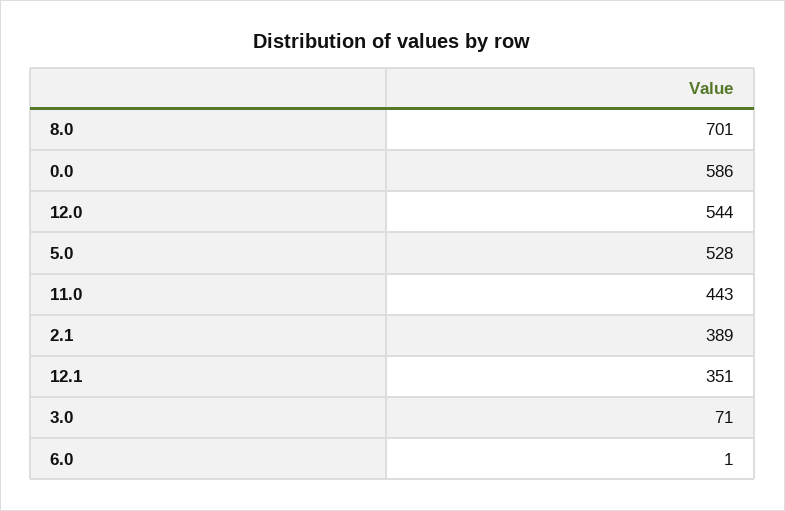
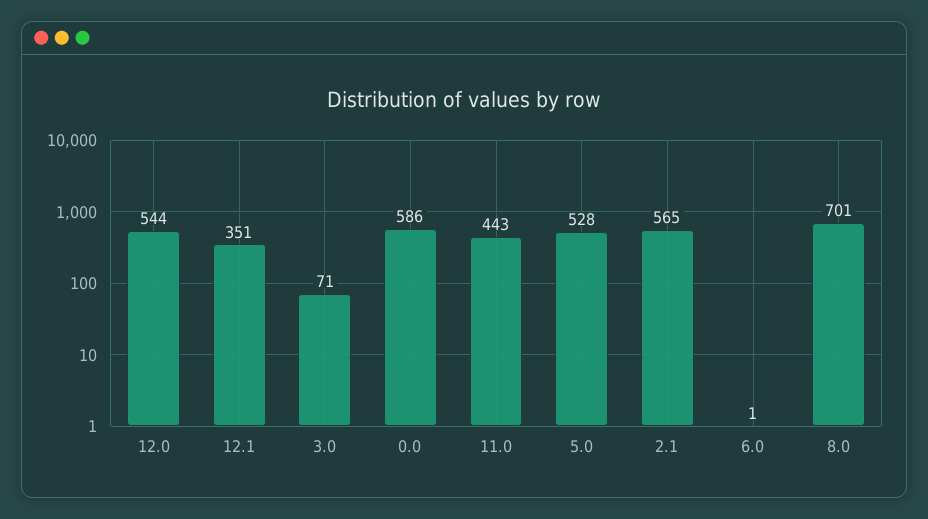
  {
    "8.0": 701,
    "0.0": 586,
    "12.0": 544,
    "5.0": 528,
    "11.0": 443,
-   "2.1": 389,
+   "2.1": 565,
    "12.1": 351,
    "3.0": 71,
    "6.0": 1
  }

